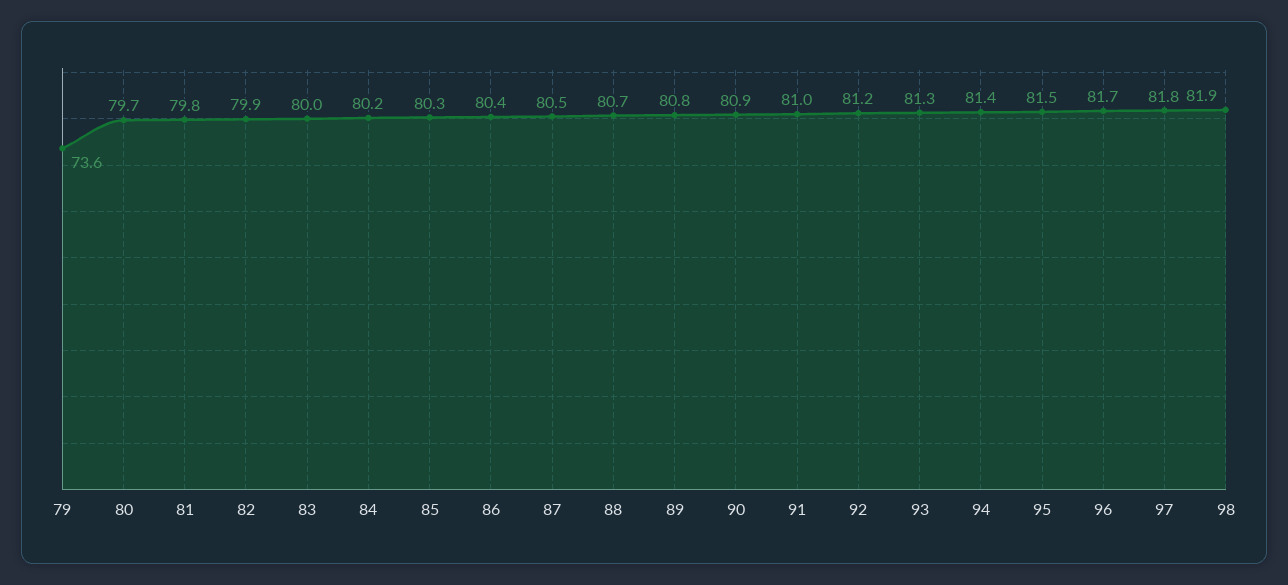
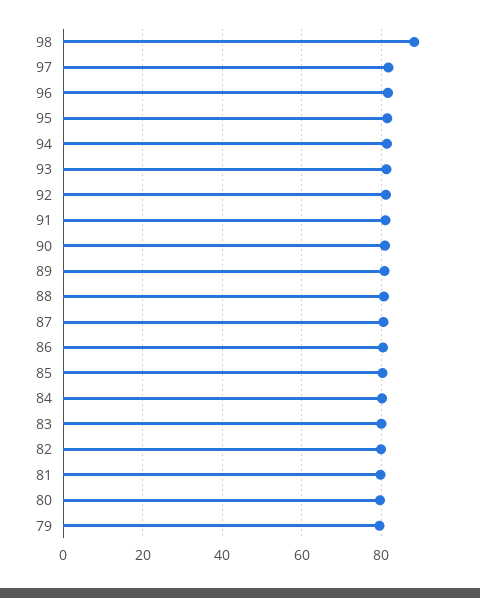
  {
-   "79": 73.6,
+   "79": 80,
    "80": 79.7,
    "81": 79.8,
    "82": 79.9,
    "83": 80,
    "84": 80.2,
    "85": 80.3,
    "86": 80.4,
    "87": 80.5,
    "88": 80.7,
    "89": 80.8,
    "90": 80.9,
    "91": 81,
    "92": 81.2,
    "93": 81.3,
    "94": 81.4,
    "95": 81.5,
    "96": 81.7,
    "97": 81.8,
-   "98": 81.9
+   "98": 88
  }

